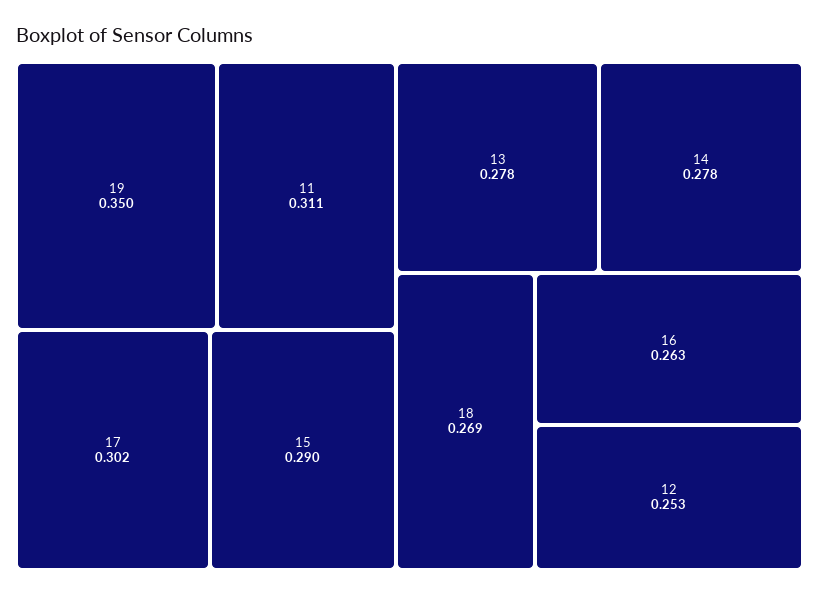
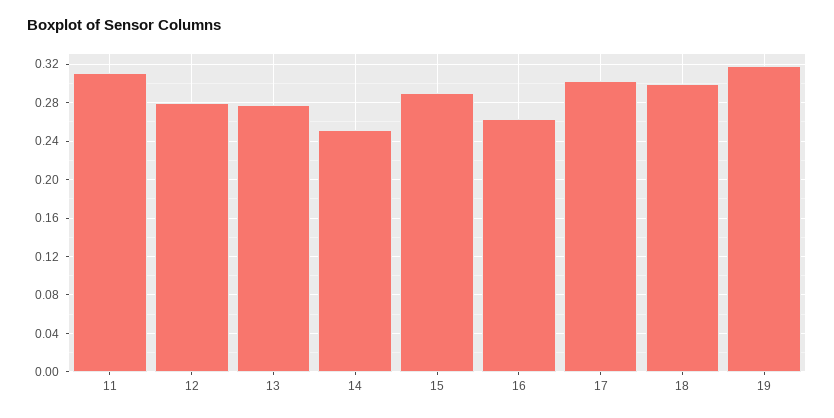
  {
-   "19": 0.35,
+   "19": 0.32,
    "11": 0.311,
    "17": 0.302,
    "15": 0.29,
    "13": 0.278,
-   "14": 0.278,
+   "14": 0.25,
-   "18": 0.269,
+   "18": 0.3,
    "16": 0.263,
-   "12": 0.253
+   "12": 0.28
  }

